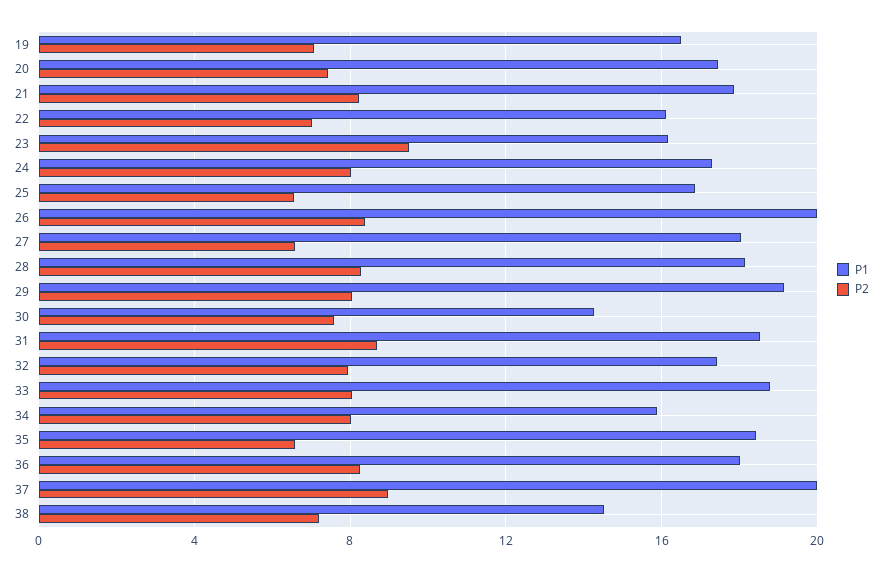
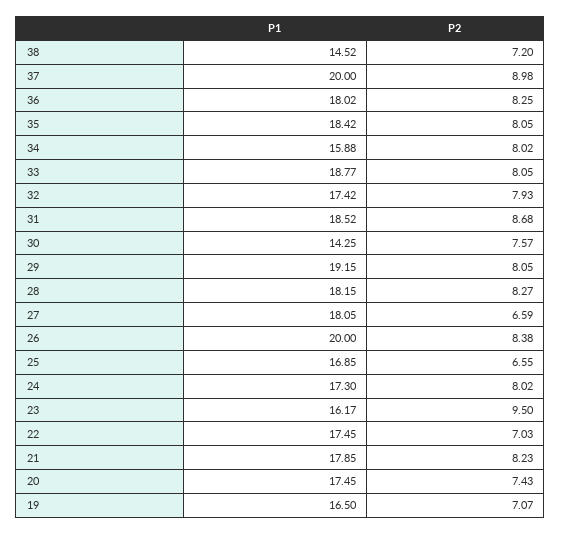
  {
    "P1": {
      "19": 16.5,
      "20": 17.45,
      "21": 17.85,
-     "22": 16,
+     "22": 17.45,
      "23": 16.17,
      "24": 17.3,
      "25": 16.85,
      "26": 20,
      "27": 18.05,
      "28": 18.15,
      "29": 19.15,
      "30": 14.25,
      "31": 18.52,
      "32": 17.42,
      "33": 18.77,
      "34": 15.88,
      "35": 18.42,
      "36": 18.02,
      "37": 20,
      "38": 14.52
    },
    "P2": {
      "19": 7.07,
      "20": 7.43,
      "21": 8.23,
      "22": 7.03,
      "23": 9.5,
      "24": 8.02,
      "25": 6.55,
      "26": 8.38,
      "27": 6.59,
      "28": 8.27,
      "29": 8.05,
      "30": 7.57,
      "31": 8.68,
      "32": 7.93,
      "33": 8.05,
      "34": 8.02,
-     "35": 6.5,
+     "35": 8.05,
      "36": 8.25,
      "37": 8.98,
      "38": 7.2
    }
  }

